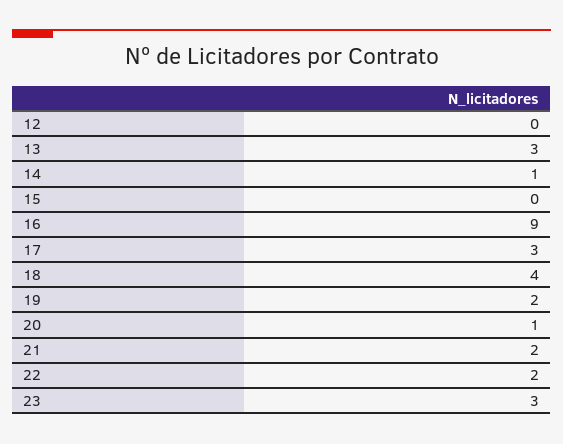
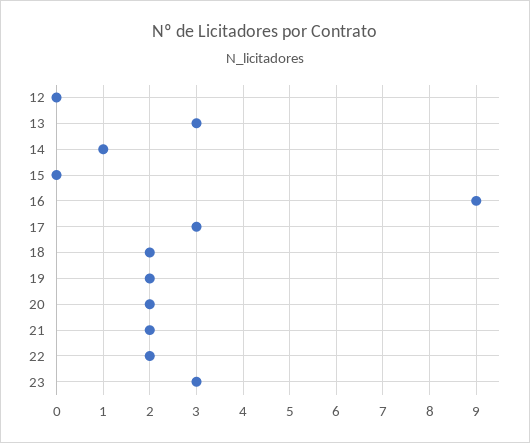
  {
    "12": 0,
    "13": 3,
    "14": 1,
    "15": 0,
    "16": 9,
    "17": 3,
-   "18": 4,
+   "18": 2,
    "19": 2,
-   "20": 1,
+   "20": 2,
    "21": 2,
    "22": 2,
    "23": 3
  }

